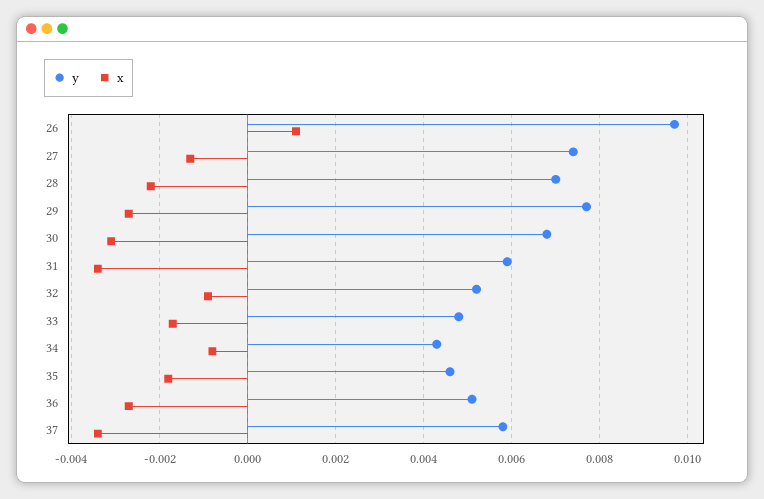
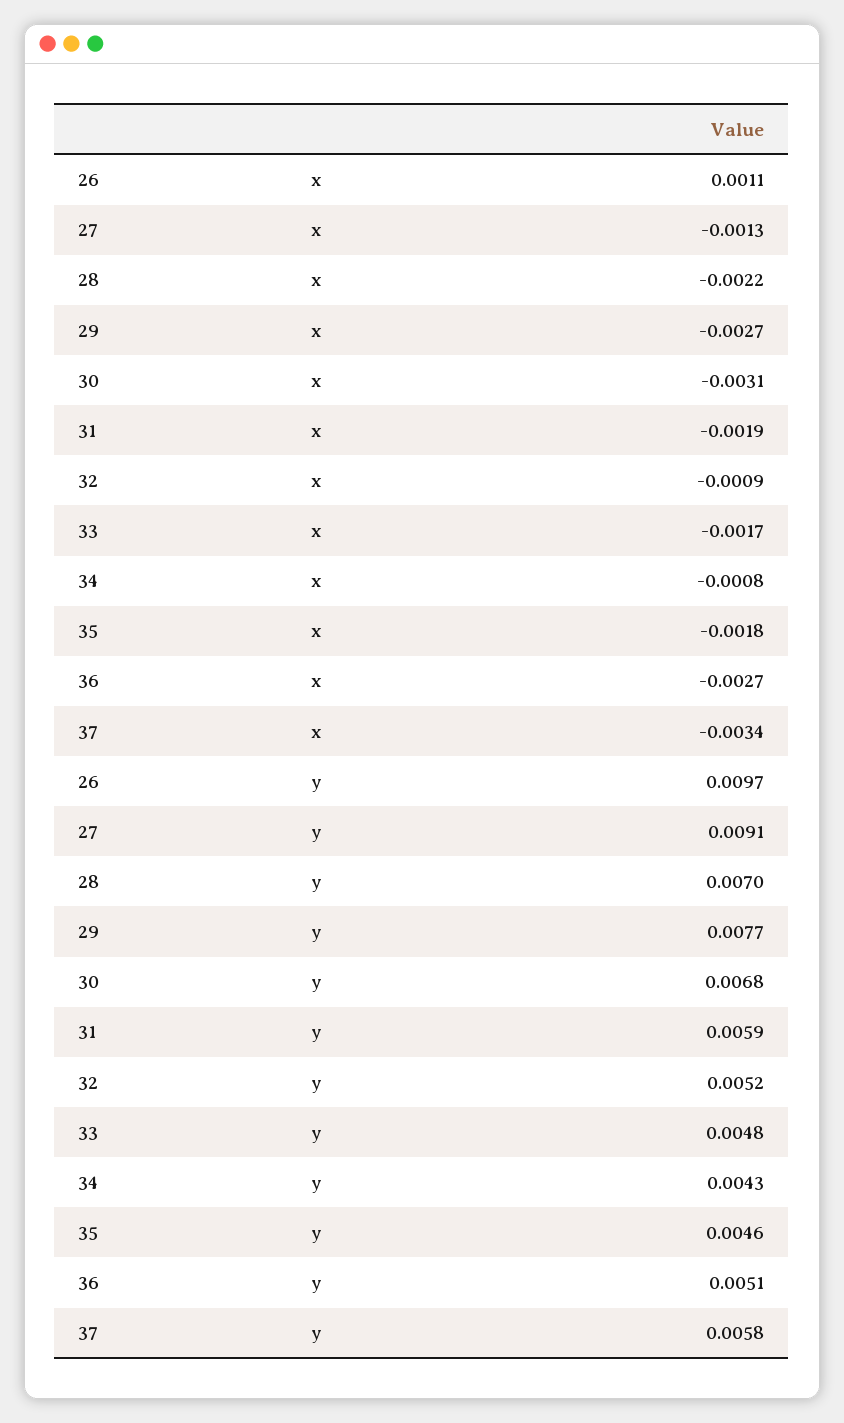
  {
    "y": {
      "26": 0.0097,
-     "27": 0.0075,
+     "27": 0.0091,
      "28": 0.007,
      "29": 0.0077,
      "30": 0.0068,
      "31": 0.0059,
      "32": 0.0052,
      "33": 0.0048,
      "34": 0.0043,
      "35": 0.0046,
      "36": 0.0051,
      "37": 0.0058
    },
    "x": {
      "26": 0.0011,
      "27": -0.0013,
      "28": -0.0022,
      "29": -0.0027,
      "30": -0.0031,
-     "31": -0.0035,
+     "31": -0.0019,
      "32": -0.0009,
      "33": -0.0017,
      "34": -0.0008,
      "35": -0.0018,
      "36": -0.0027,
      "37": -0.0034
    }
  }

